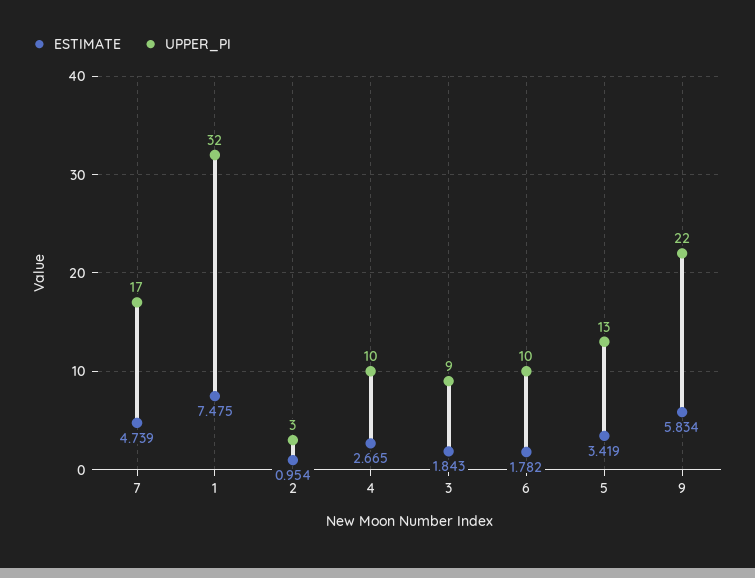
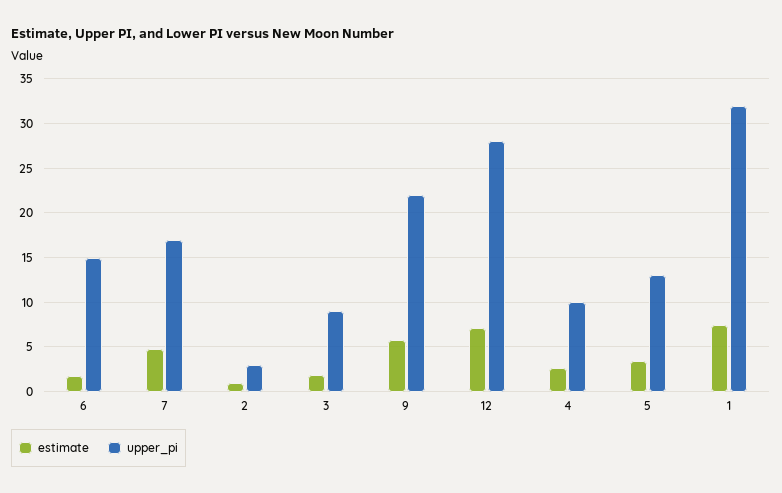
  {
    "ESTIMATE": {
      "7": 4.739,
      "1": 7.475,
      "2": 0.954,
      "4": 2.665,
      "3": 1.843,
      "6": 1.782,
      "5": 3.419,
-     "9": 5.834
+     "9": 5.834,
+     "12": 7
    },
    "UPPER_PI": {
      "7": 17,
      "1": 32,
      "2": 3,
      "4": 10,
      "3": 9,
-     "6": 10,
+     "6": 15,
      "5": 13,
-     "9": 22
+     "9": 22,
+     "12": 28
    }
  }

